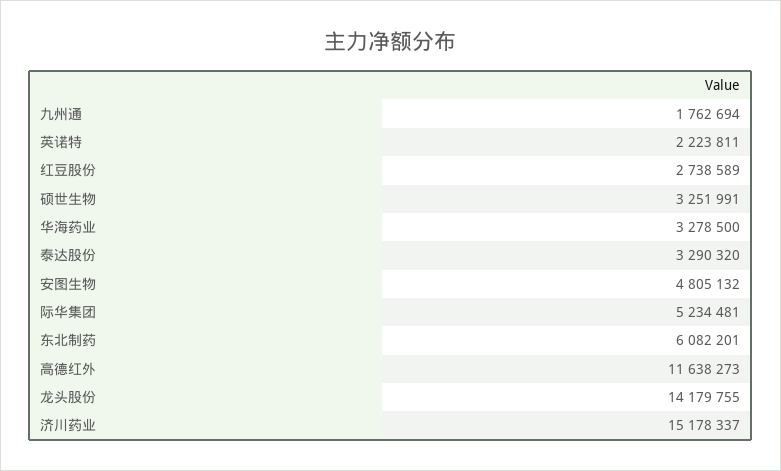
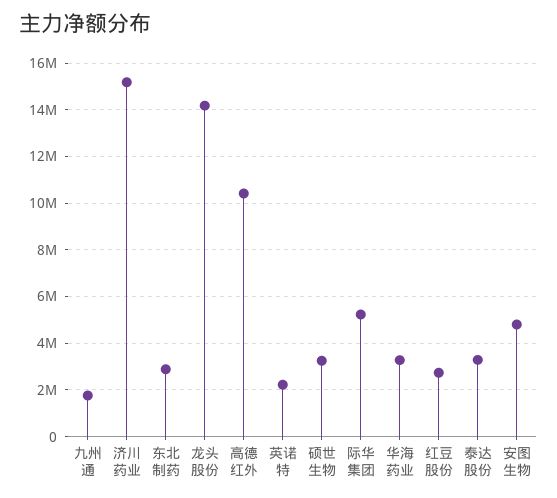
  {
    "九州通": 1762694,
    "英诺特": 2223811,
    "红豆股份": 2738589,
    "硕世生物": 3251991,
    "华海药业": 3278500,
    "泰达股份": 3290320,
    "安图生物": 4805132,
    "际华集团": 5234481,
-   "东北制药": 6082201,
+   "东北制药": 3000000,
-   "高德红外": 11638273,
+   "高德红外": 10500000,
    "龙头股份": 14179755,
    "济川药业": 15178337
  }

